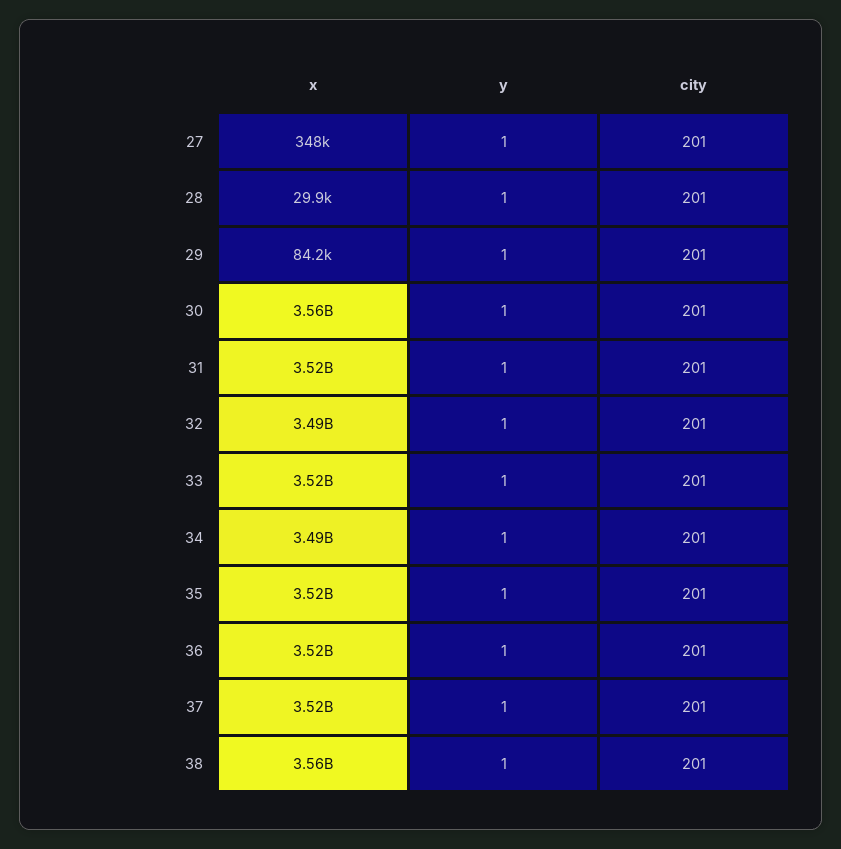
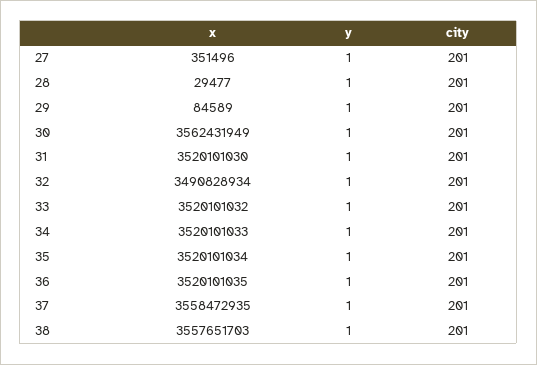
  {
    "x": {
-     "27": 348000,
+     "27": 351496,
-     "28": 29900,
+     "28": 29477,
-     "29": 84200,
+     "29": 84589,
      "30": 3562431949,
      "31": 3520101030,
      "32": 3490828934,
      "33": 3520101032,
-     "34": 3490000000,
+     "34": 3520101033,
      "35": 3520101034,
      "36": 3520101035,
-     "37": 3520000000,
+     "37": 3558472935,
      "38": 3557651703
    },
    "y": {
      "27": 1,
      "28": 1,
      "29": 1,
      "30": 1,
      "31": 1,
      "32": 1,
      "33": 1,
      "34": 1,
      "35": 1,
      "36": 1,
      "37": 1,
      "38": 1
    },
    "city": {
      "27": 201,
      "28": 201,
      "29": 201,
      "30": 201,
      "31": 201,
      "32": 201,
      "33": 201,
      "34": 201,
      "35": 201,
      "36": 201,
      "37": 201,
      "38": 201
    }
  }

